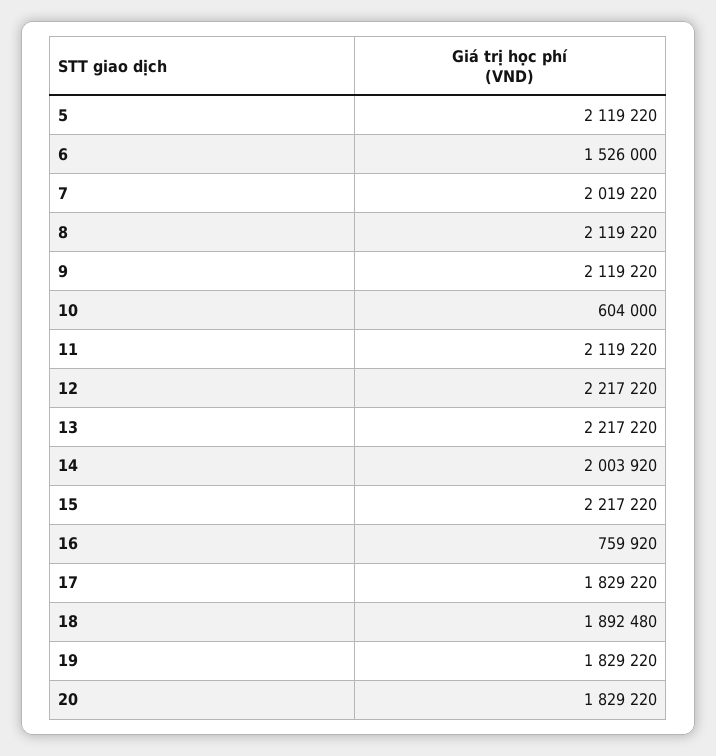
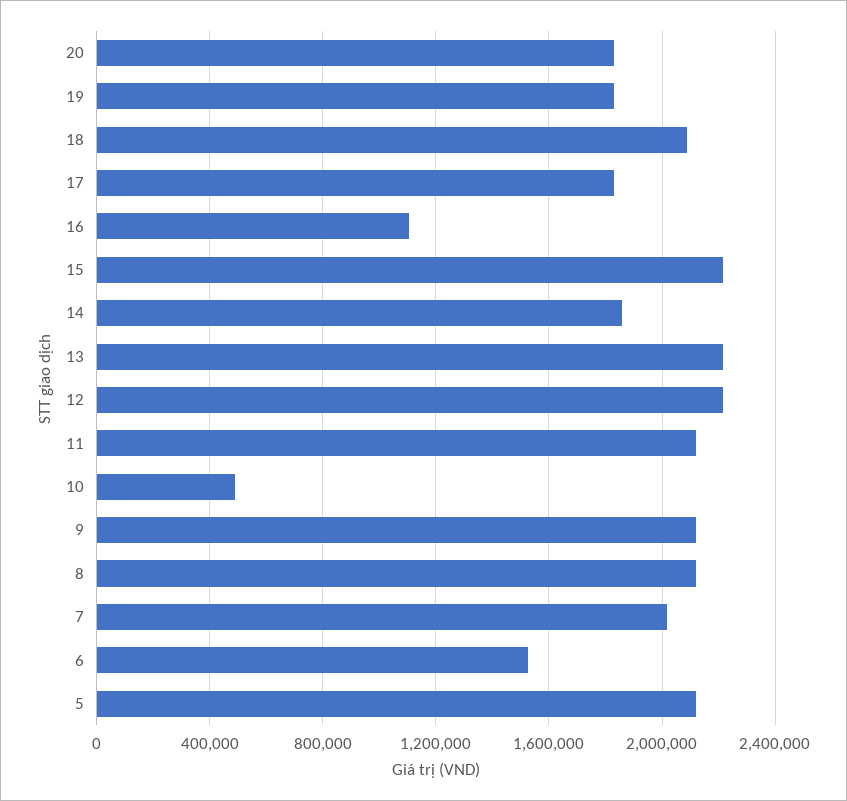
  {
    "5": 2119220,
    "6": 1526000,
    "7": 2019220,
    "8": 2119220,
    "9": 2119220,
-   "10": 604000,
+   "10": 500000,
    "11": 2119220,
    "12": 2217220,
    "13": 2217220,
-   "14": 2003920,
+   "14": 1850000,
    "15": 2217220,
-   "16": 759920,
+   "16": 1100000,
    "17": 1829220,
-   "18": 1892480,
+   "18": 2100000,
    "19": 1829220,
    "20": 1829220
  }

